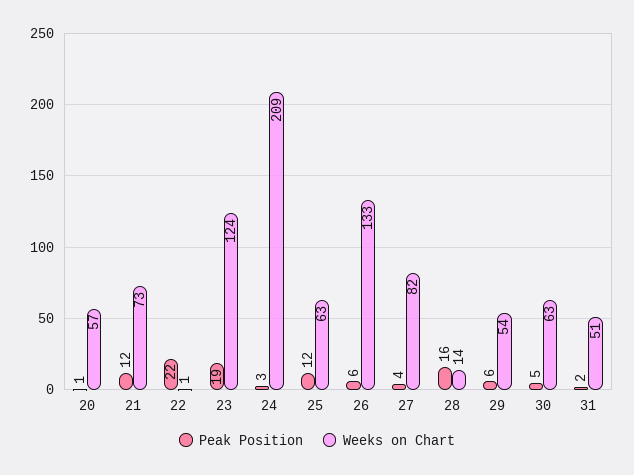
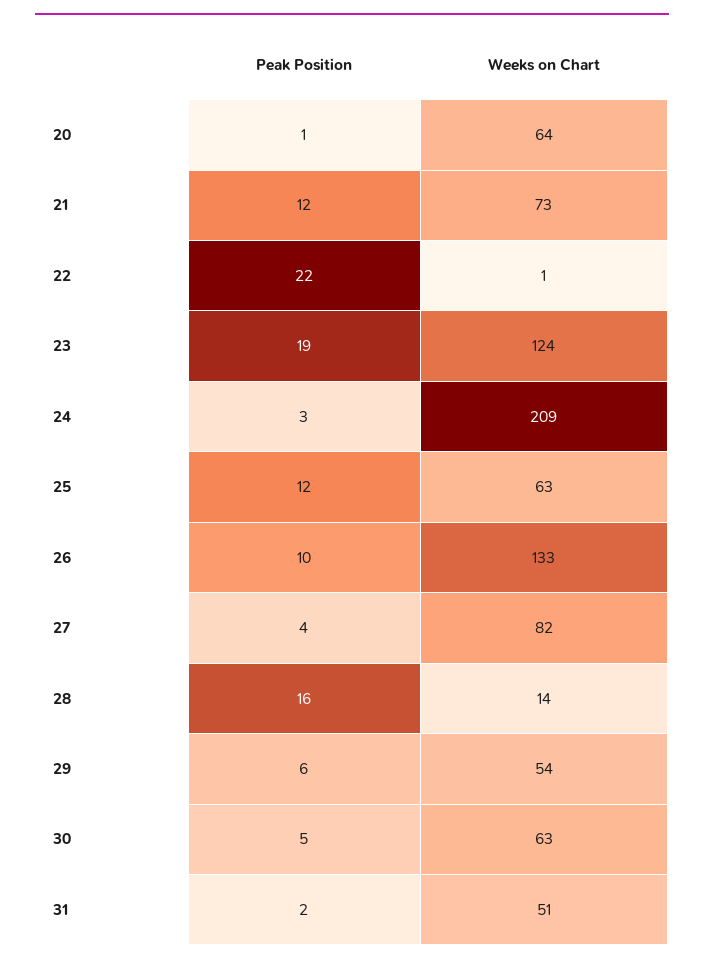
  {
    "Peak Position": {
      "20": 1,
      "21": 12,
      "22": 22,
      "23": 19,
      "24": 3,
      "25": 12,
-     "26": 6,
+     "26": 10,
      "27": 4,
      "28": 16,
      "29": 6,
      "30": 5,
      "31": 2
    },
    "Weeks on Chart": {
-     "20": 57,
+     "20": 64,
      "21": 73,
      "22": 1,
      "23": 124,
      "24": 209,
      "25": 63,
      "26": 133,
      "27": 82,
      "28": 14,
      "29": 54,
      "30": 63,
      "31": 51
    }
  }

